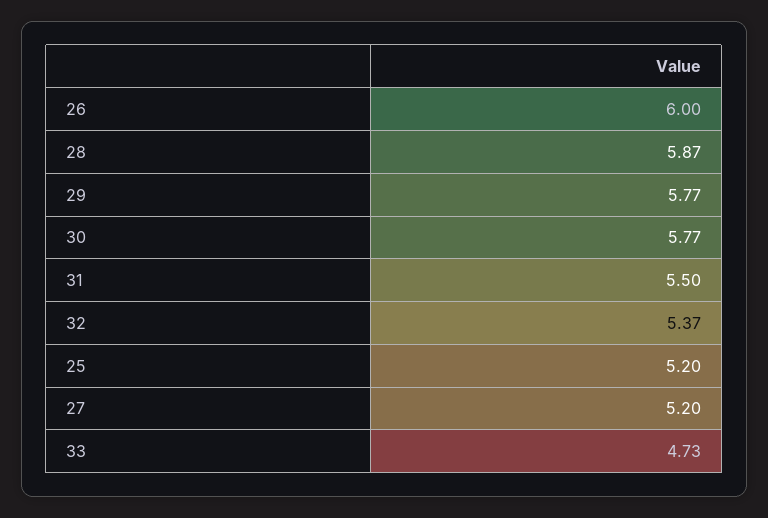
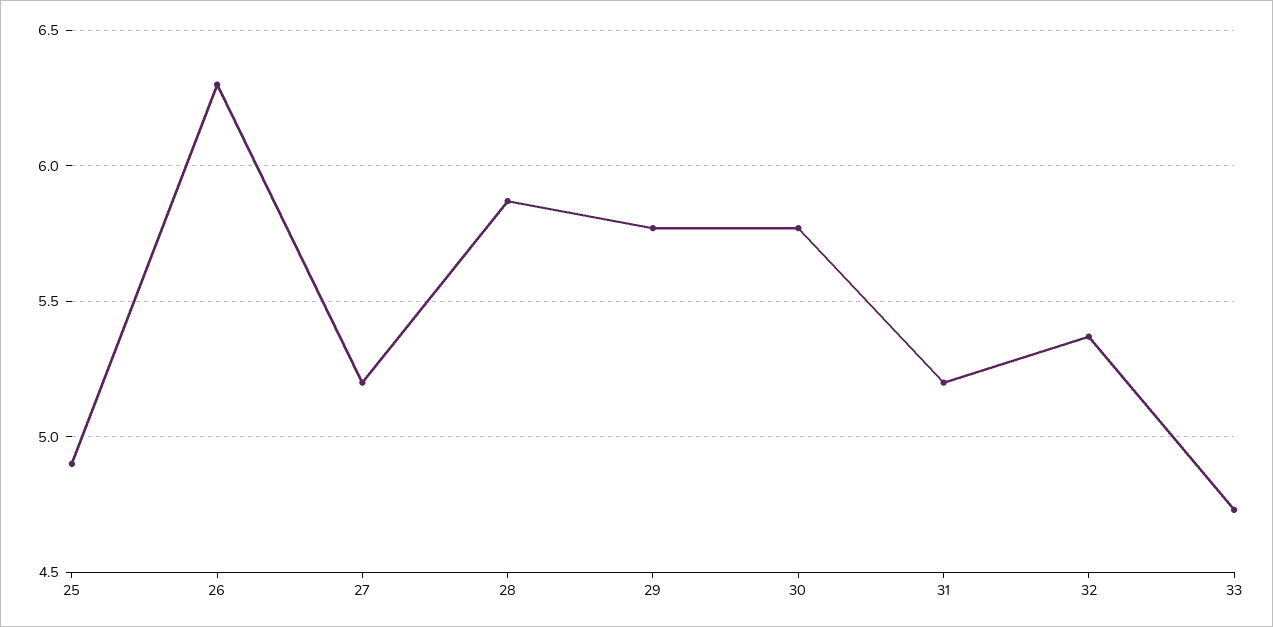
  {
-   "26": 6,
+   "26": 6.3,
    "28": 5.87,
    "29": 5.77,
    "30": 5.77,
-   "31": 5.5,
+   "31": 5.2,
    "32": 5.37,
-   "25": 5.2,
+   "25": 4.9,
    "27": 5.2,
    "33": 4.73
  }

